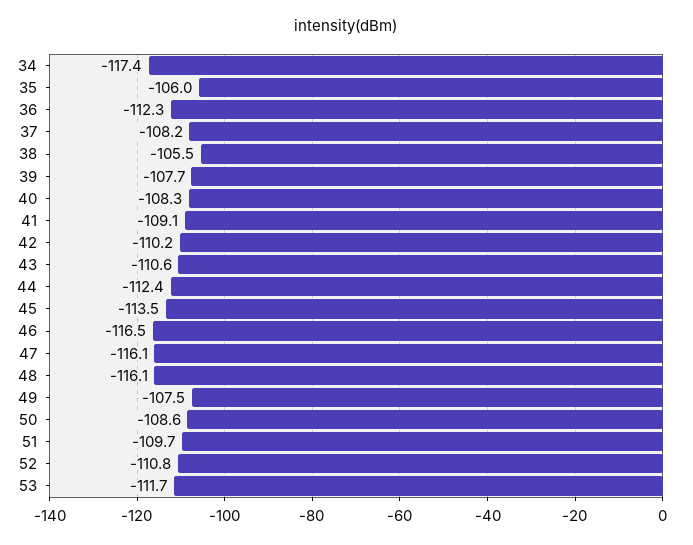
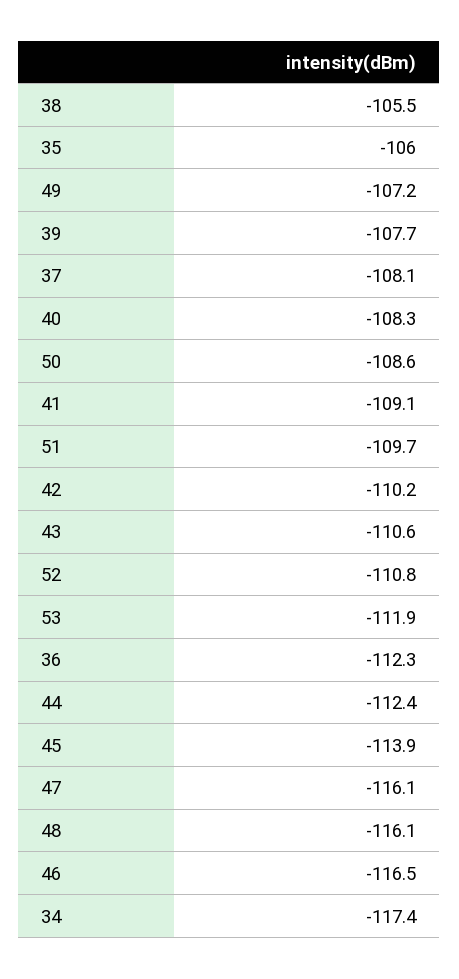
  {
    "34": -117.4,
    "35": -106,
    "36": -112.3,
-   "37": -108.2,
+   "37": -108.1,
    "38": -105.5,
    "39": -107.7,
    "40": -108.3,
    "41": -109.1,
    "42": -110.2,
    "43": -110.6,
    "44": -112.4,
-   "45": -113.5,
+   "45": -113.9,
    "46": -116.5,
    "47": -116.1,
    "48": -116.1,
-   "49": -107.5,
+   "49": -107.2,
    "50": -108.6,
    "51": -109.7,
    "52": -110.8,
-   "53": -111.7
+   "53": -111.9
  }

